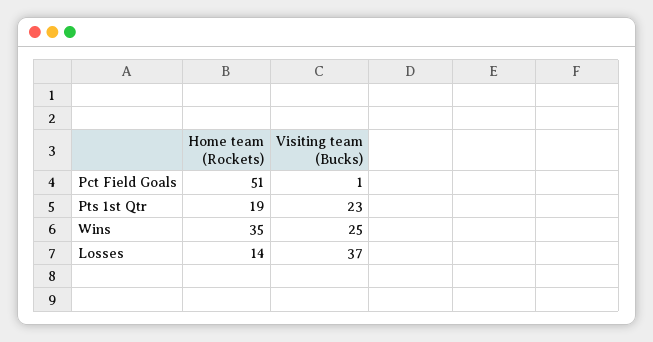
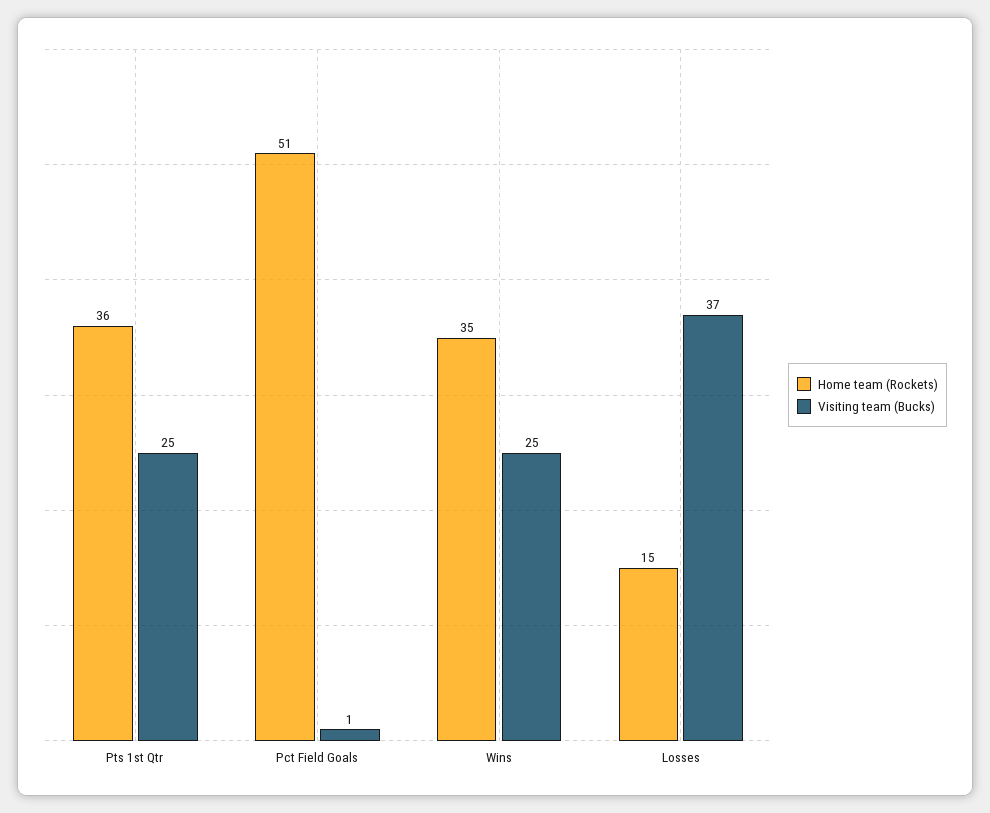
  {
    "Home team (Rockets)": {
      "Pct Field Goals": 51,
-     "Pts 1st Qtr": 19,
+     "Pts 1st Qtr": 36,
      "Wins": 35,
-     "Losses": 14
+     "Losses": 15
    },
    "Visiting team (Bucks)": {
      "Pct Field Goals": 1,
-     "Pts 1st Qtr": 23,
+     "Pts 1st Qtr": 25,
      "Wins": 25,
      "Losses": 37
    }
  }

